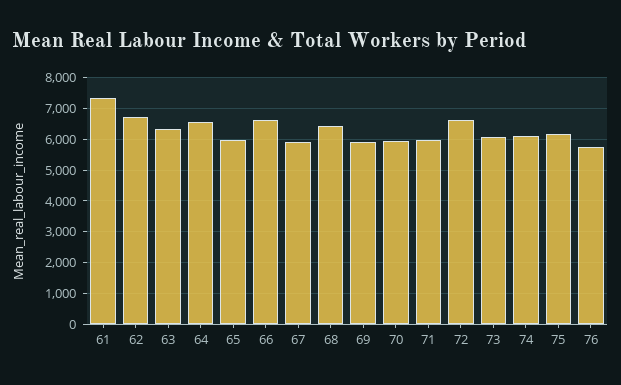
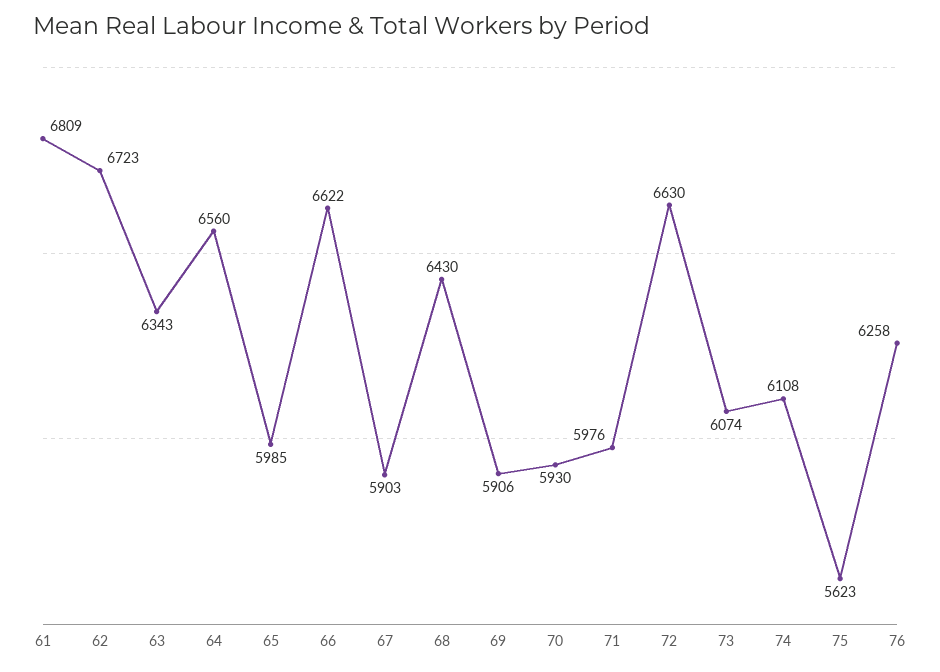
  {
-   "61": 7400,
+   "61": 6809,
    "62": 6723,
    "63": 6343,
    "64": 6560,
    "65": 5985,
    "66": 6622,
    "67": 5903,
    "68": 6430,
    "69": 5906,
    "70": 5930,
    "71": 5976,
    "72": 6630,
    "73": 6074,
    "74": 6108,
-   "75": 6200,
+   "75": 5623,
-   "76": 5800
+   "76": 6258
  }

